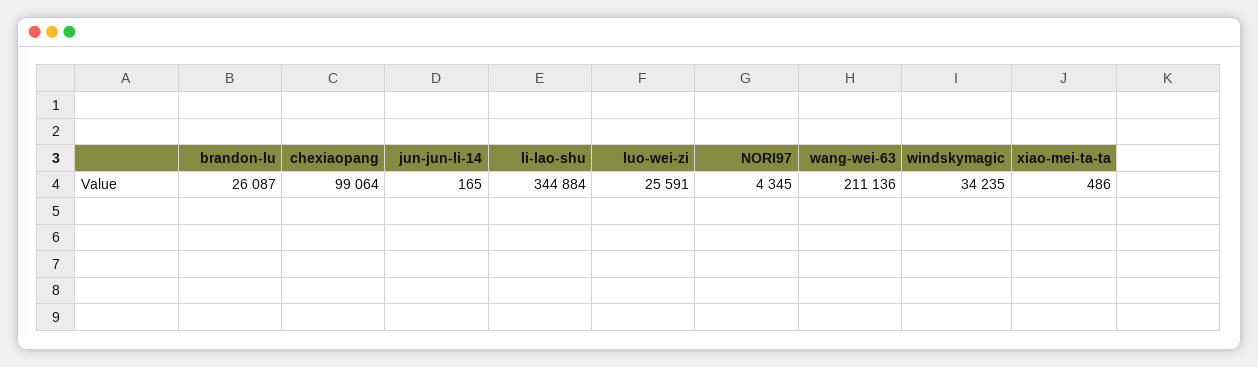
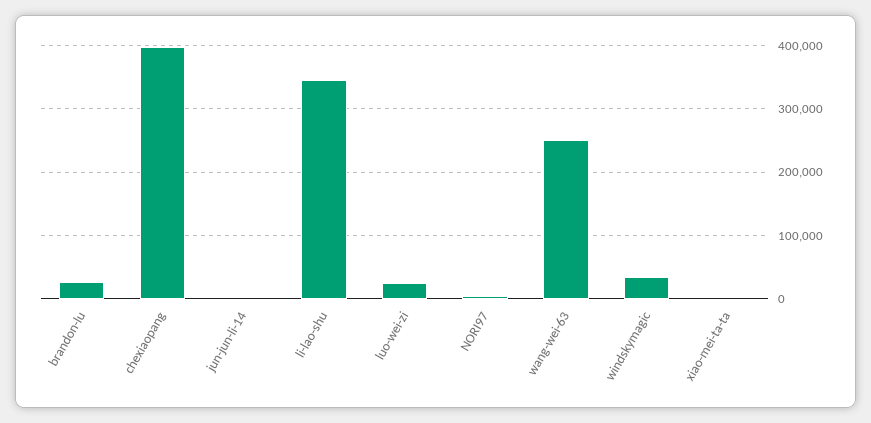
  {
    "brandon-lu": 26087,
-   "chexiaopang": 99064,
+   "chexiaopang": 400000,
    "jun-jun-li-14": 165,
    "li-lao-shu": 344884,
    "luo-wei-zi": 25591,
    "NORI97": 4345,
-   "wang-wei-63": 211136,
+   "wang-wei-63": 250000,
    "windskymagic": 34235,
    "xiao-mei-ta-ta": 486
  }

